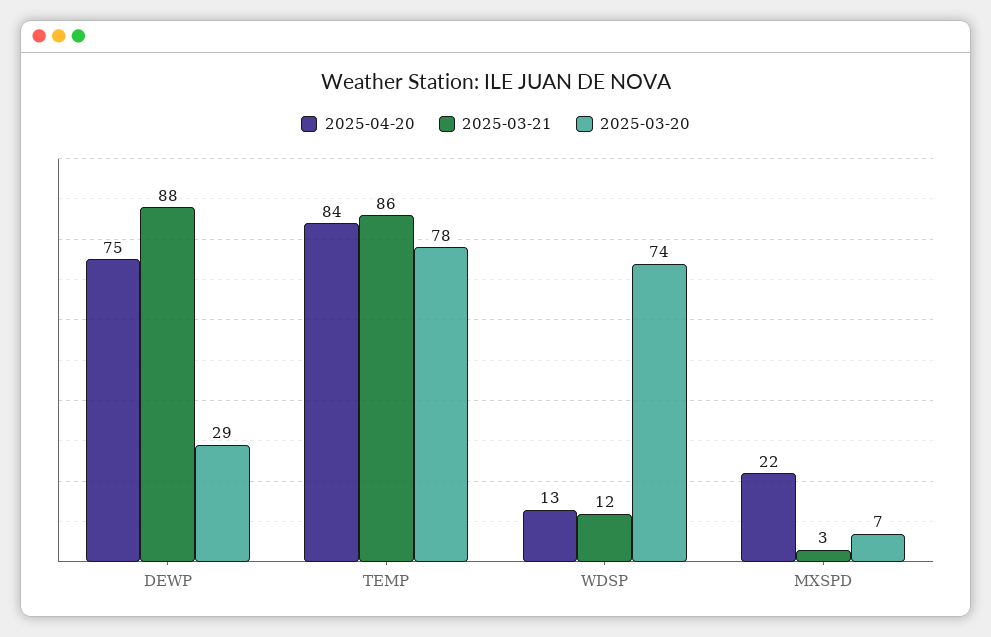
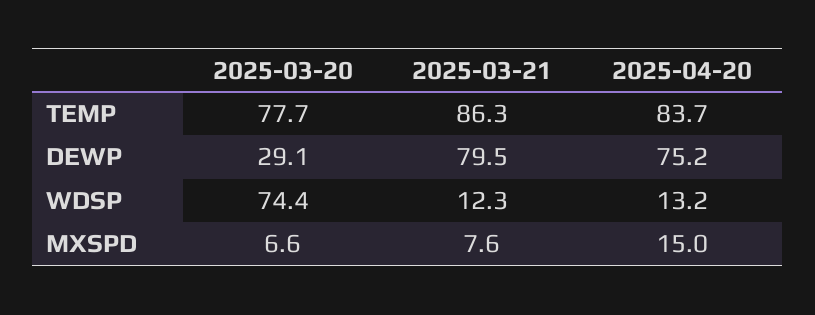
  {
    "2025-04-20": {
      "DEWP": 75.2,
      "TEMP": 83.7,
      "WDSP": 13.2,
-     "MXSPD": 22
+     "MXSPD": 15
    },
    "2025-03-21": {
-     "DEWP": 88,
+     "DEWP": 79.5,
      "TEMP": 86.3,
      "WDSP": 12.3,
-     "MXSPD": 3
+     "MXSPD": 7.6
    },
    "2025-03-20": {
      "DEWP": 29.1,
      "TEMP": 77.7,
      "WDSP": 74.4,
      "MXSPD": 6.6
    }
  }

